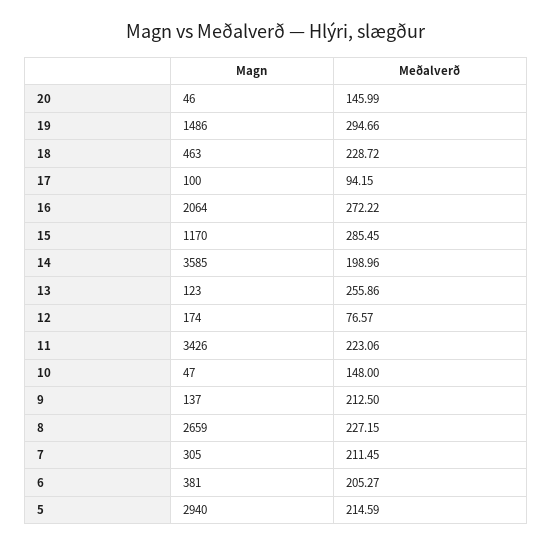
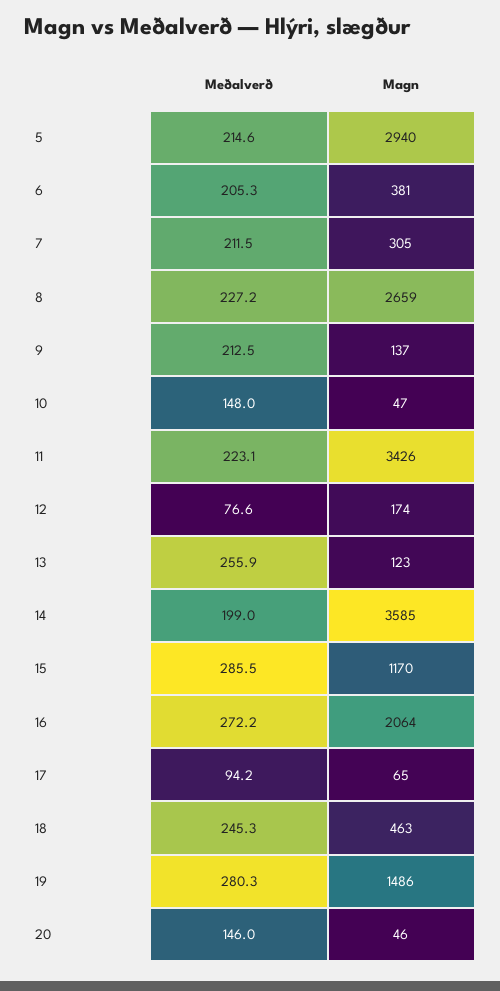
  {
    "Magn": {
      "20": 46,
      "19": 1486,
      "18": 463,
-     "17": 100,
+     "17": 65,
      "16": 2064,
      "15": 1170,
      "14": 3585,
      "13": 123,
      "12": 174,
      "11": 3426,
      "10": 47,
      "9": 137,
      "8": 2659,
      "7": 305,
      "6": 381,
      "5": 2940
    },
    "Meðalverð": {
      "20": 145.99,
-     "19": 294.66,
+     "19": 280.3,
-     "18": 228.72,
+     "18": 245.3,
      "17": 94.15,
      "16": 272.22,
      "15": 285.45,
      "14": 198.96,
      "13": 255.86,
      "12": 76.57,
      "11": 223.06,
      "10": 148,
      "9": 212.5,
      "8": 227.15,
      "7": 211.45,
      "6": 205.27,
      "5": 214.59
    }
  }

